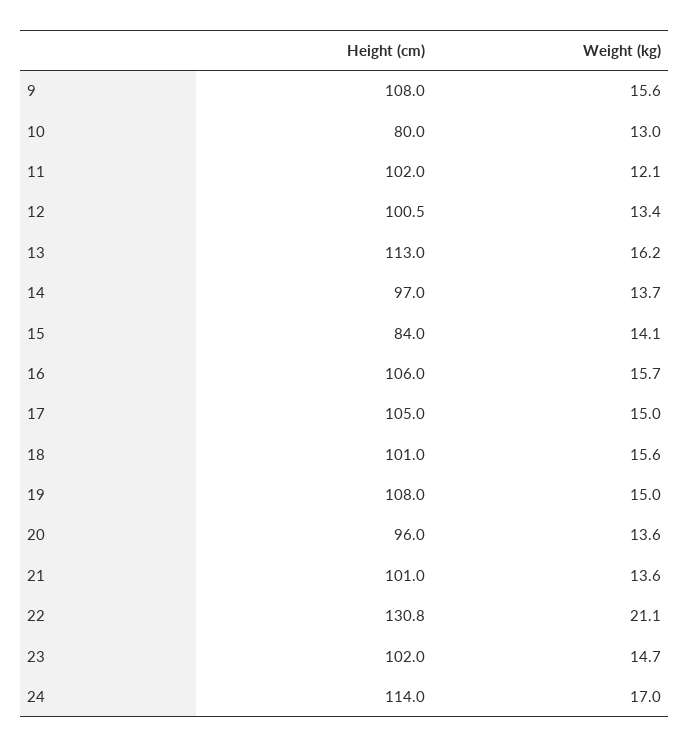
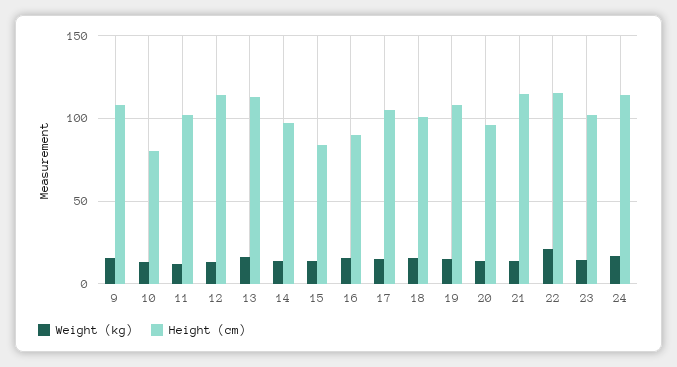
  {
    "Height (cm)": {
      "9": 108,
      "10": 80,
      "11": 102,
-     "12": 100.5,
+     "12": 115,
      "13": 113,
      "14": 97,
      "15": 84,
-     "16": 106,
+     "16": 90,
      "17": 105,
      "18": 101,
      "19": 108,
      "20": 96,
-     "21": 101,
+     "21": 115,
-     "22": 130.8,
+     "22": 115,
      "23": 102,
      "24": 114
    },
    "Weight (kg)": {
      "9": 15.6,
      "10": 13,
      "11": 12.1,
      "12": 13.4,
      "13": 16.2,
      "14": 13.7,
      "15": 14.1,
      "16": 15.7,
      "17": 15,
      "18": 15.6,
      "19": 15,
      "20": 13.6,
      "21": 13.6,
      "22": 21.1,
      "23": 14.7,
      "24": 17
    }
  }

